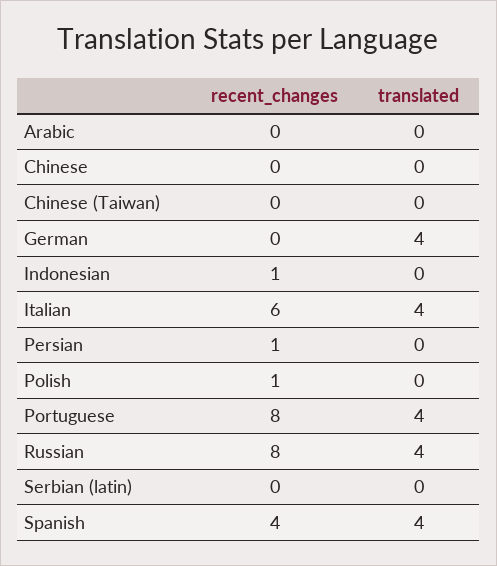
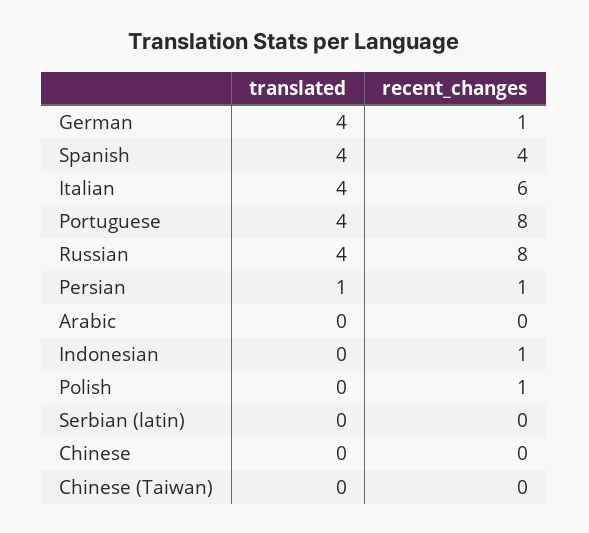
  {
    "recent_changes": {
      "Arabic": 0,
      "Chinese": 0,
      "Chinese (Taiwan)": 0,
-     "German": 0,
+     "German": 1,
      "Indonesian": 1,
      "Italian": 6,
      "Persian": 1,
      "Polish": 1,
      "Portuguese": 8,
      "Russian": 8,
      "Serbian (latin)": 0,
      "Spanish": 4
    },
    "translated": {
      "Arabic": 0,
      "Chinese": 0,
      "Chinese (Taiwan)": 0,
      "German": 4,
      "Indonesian": 0,
      "Italian": 4,
-     "Persian": 0,
+     "Persian": 1,
      "Polish": 0,
      "Portuguese": 4,
      "Russian": 4,
      "Serbian (latin)": 0,
      "Spanish": 4
    }
  }

